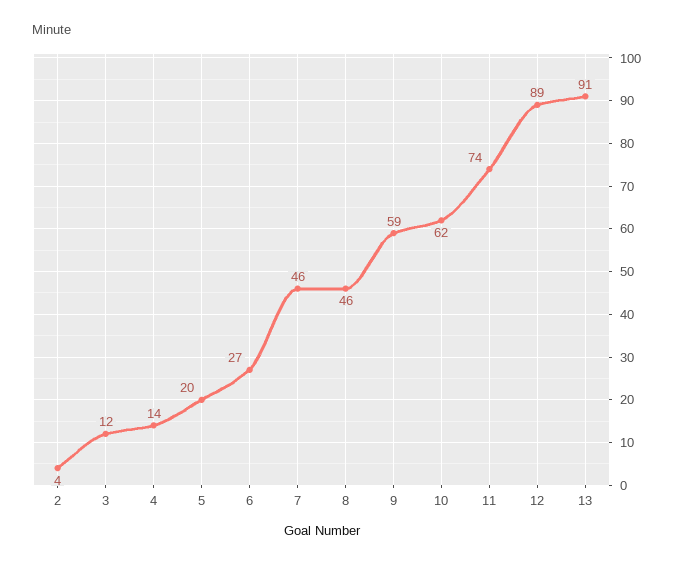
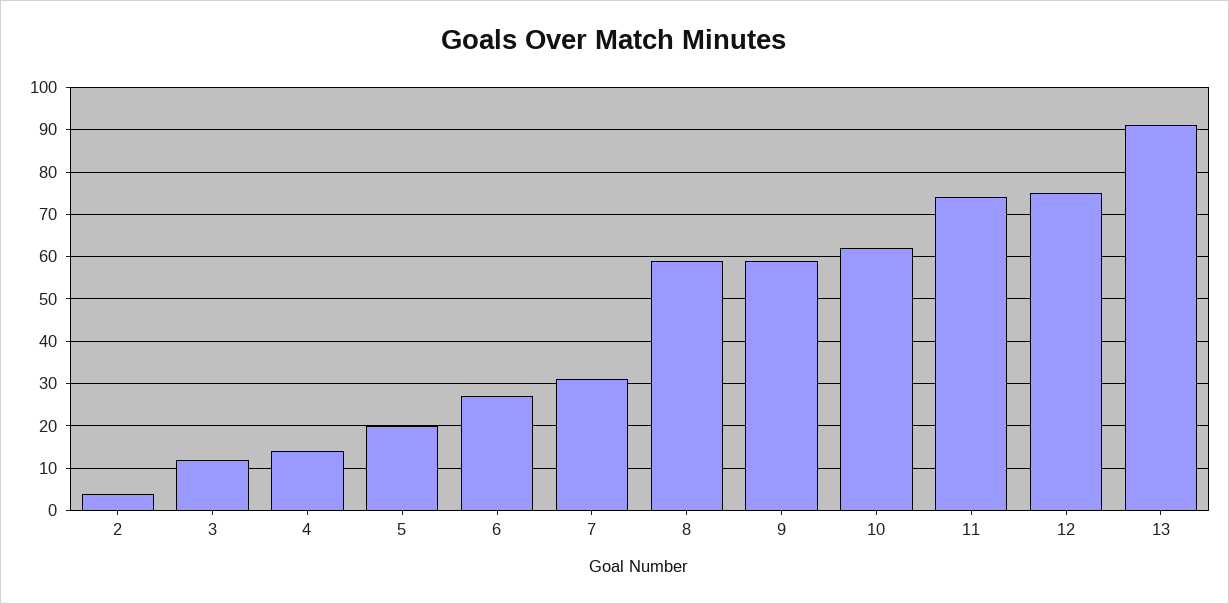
  {
    "2": 4,
    "3": 12,
    "4": 14,
    "5": 20,
    "6": 27,
-   "7": 46,
+   "7": 30,
-   "8": 46,
+   "8": 60,
    "9": 59,
    "10": 62,
    "11": 74,
-   "12": 89,
+   "12": 75,
    "13": 91
  }

